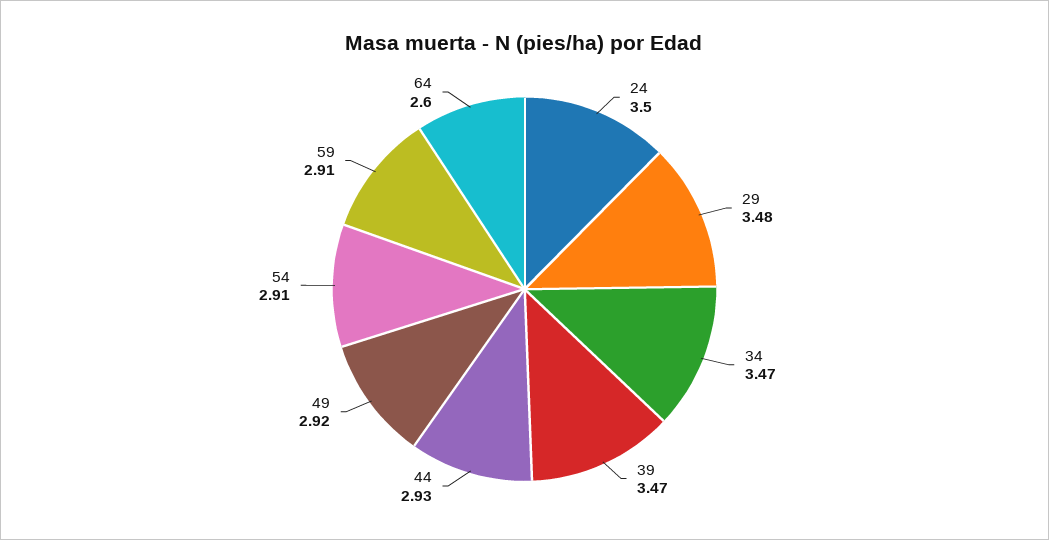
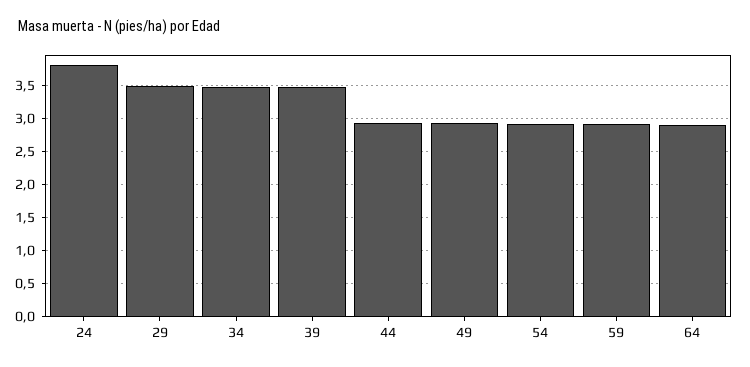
  {
-   "24": 3.5,
+   "24": 3.8,
    "29": 3.48,
    "34": 3.47,
    "39": 3.47,
    "44": 2.93,
    "49": 2.92,
    "54": 2.91,
    "59": 2.91,
-   "64": 2.6
+   "64": 2.9
  }

